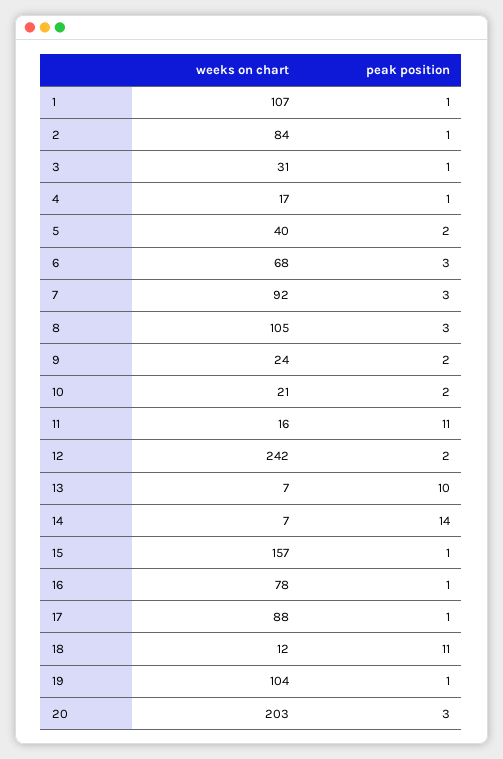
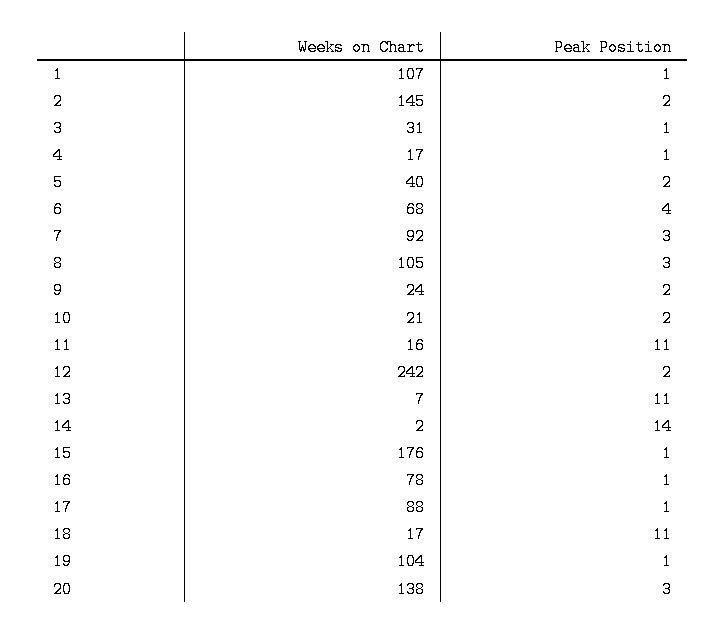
  {
    "weeks on chart": {
      "1": 107,
-     "2": 84,
+     "2": 145,
      "3": 31,
      "4": 17,
      "5": 40,
      "6": 68,
      "7": 92,
      "8": 105,
      "9": 24,
      "10": 21,
      "11": 16,
      "12": 242,
      "13": 7,
-     "14": 7,
+     "14": 2,
-     "15": 157,
+     "15": 176,
      "16": 78,
      "17": 88,
-     "18": 12,
+     "18": 17,
      "19": 104,
-     "20": 203
+     "20": 138
    },
    "peak position": {
      "1": 1,
-     "2": 1,
+     "2": 2,
      "3": 1,
      "4": 1,
      "5": 2,
-     "6": 3,
+     "6": 4,
      "7": 3,
      "8": 3,
      "9": 2,
      "10": 2,
      "11": 11,
      "12": 2,
-     "13": 10,
+     "13": 11,
      "14": 14,
      "15": 1,
      "16": 1,
      "17": 1,
      "18": 11,
      "19": 1,
      "20": 3
    }
  }

